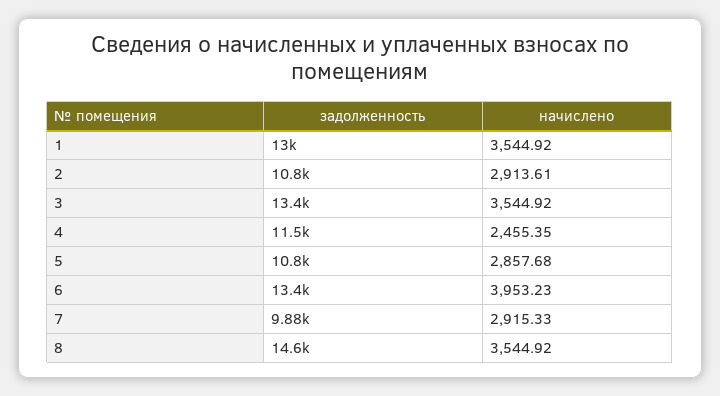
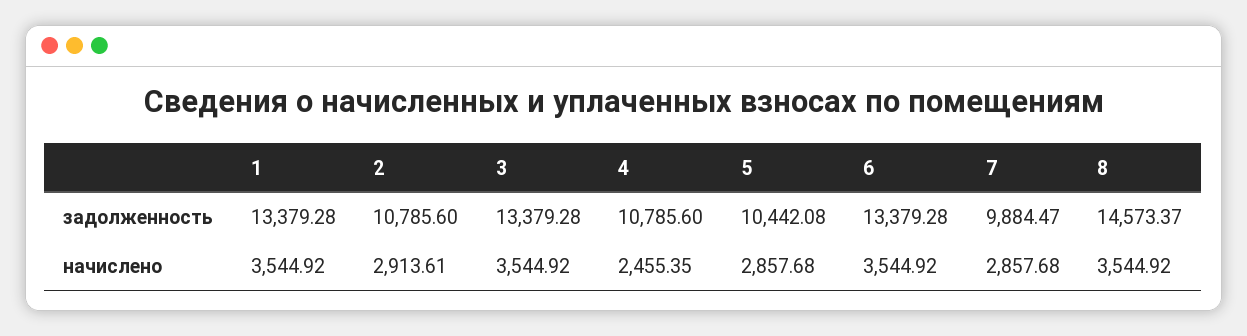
  {
    "задолженность": {
-     "1": 13000,
+     "1": 13379.28,
      "2": 10785.6,
      "3": 13379.28,
-     "4": 11500,
+     "4": 10785.6,
-     "5": 10800,
+     "5": 10442.08,
      "6": 13379.28,
      "7": 9884.47,
      "8": 14573.37
    },
    "начислено": {
      "1": 3544.92,
      "2": 2913.61,
      "3": 3544.92,
      "4": 2455.35,
      "5": 2857.68,
-     "6": 3953.23,
+     "6": 3544.92,
-     "7": 2915.33,
+     "7": 2857.68,
      "8": 3544.92
    }
  }

